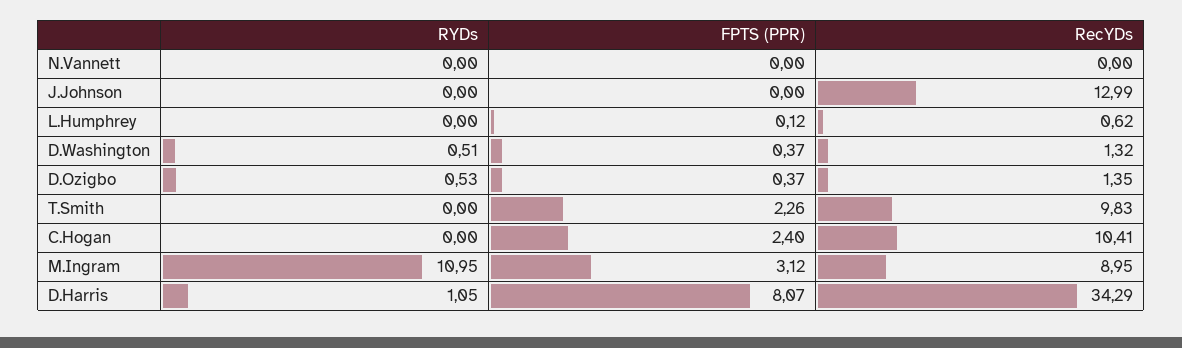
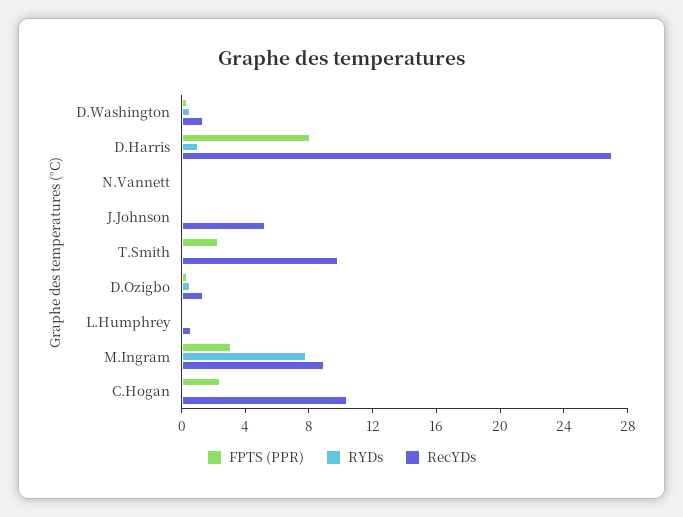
  {
    "RYDs": {
      "N.Vannett": 0,
      "J.Johnson": 0,
      "L.Humphrey": 0,
      "D.Washington": 0.51,
      "D.Ozigbo": 0.53,
      "T.Smith": 0,
      "C.Hogan": 0,
-     "M.Ingram": 10.95,
+     "M.Ingram": 8,
      "D.Harris": 1.05
    },
    "FPTS (PPR)": {
      "N.Vannett": 0,
      "J.Johnson": 0,
      "L.Humphrey": 0.12,
      "D.Washington": 0.37,
      "D.Ozigbo": 0.37,
      "T.Smith": 2.26,
      "C.Hogan": 2.4,
      "M.Ingram": 3.12,
      "D.Harris": 8.07
    },
    "RecYDs": {
      "N.Vannett": 0,
-     "J.Johnson": 12.99,
+     "J.Johnson": 5,
      "L.Humphrey": 0.62,
      "D.Washington": 1.32,
      "D.Ozigbo": 1.35,
      "T.Smith": 9.83,
      "C.Hogan": 10.41,
      "M.Ingram": 8.95,
-     "D.Harris": 34.29
+     "D.Harris": 27
    }
  }

